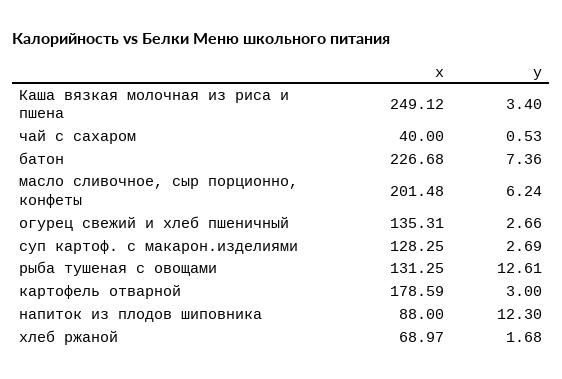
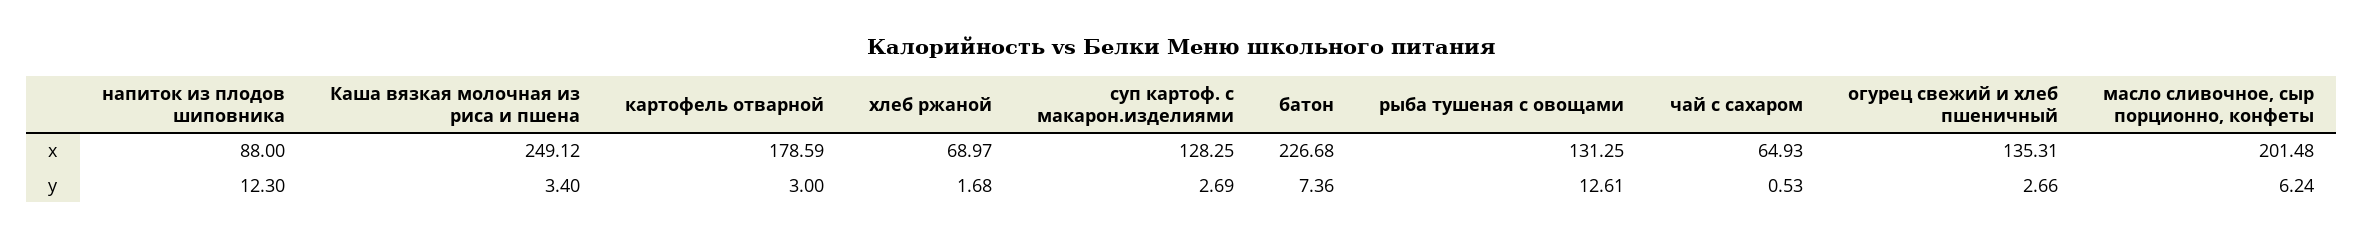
  {
    "x": {
      "Каша вязкая молочная из риса и пшена": 249.12,
-     "чай с сахаром": 40,
+     "чай с сахаром": 64.93,
      "батон": 226.68,
      "масло сливочное, сыр порционно, конфеты": 201.48,
      "огурец свежий и хлеб пшеничный": 135.31,
      "суп картоф. с макарон.изделиями": 128.25,
      "рыба тушеная с овощами": 131.25,
      "картофель отварной": 178.59,
      "напиток из плодов шиповника": 88,
      "хлеб ржаной": 68.97
    },
    "y": {
      "Каша вязкая молочная из риса и пшена": 3.4,
      "чай с сахаром": 0.53,
      "батон": 7.36,
      "масло сливочное, сыр порционно, конфеты": 6.24,
      "огурец свежий и хлеб пшеничный": 2.66,
      "суп картоф. с макарон.изделиями": 2.69,
      "рыба тушеная с овощами": 12.61,
      "картофель отварной": 3,
      "напиток из плодов шиповника": 12.3,
      "хлеб ржаной": 1.68
    }
  }

